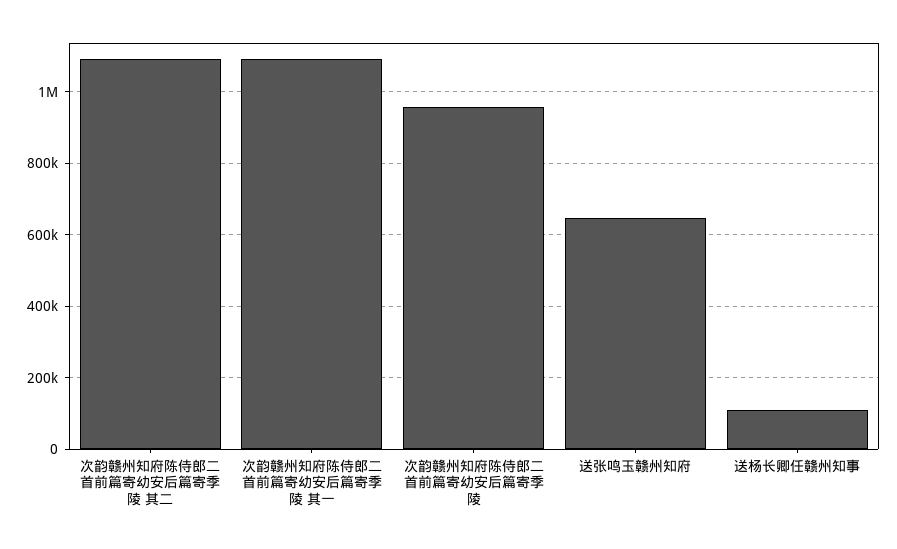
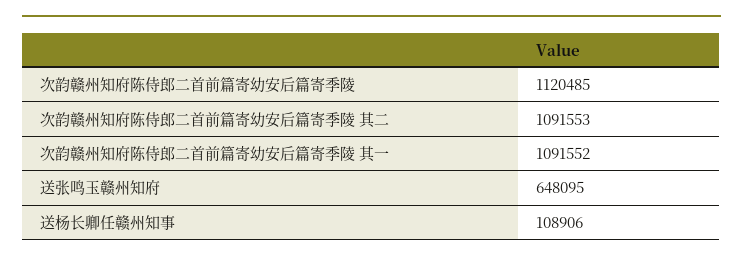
  {
    "次韵赣州知府陈侍郎二首前篇寄幼安后篇寄季陵 其二": 1091553,
    "次韵赣州知府陈侍郎二首前篇寄幼安后篇寄季陵 其一": 1091552,
-   "次韵赣州知府陈侍郎二首前篇寄幼安后篇寄季陵": 960000,
+   "次韵赣州知府陈侍郎二首前篇寄幼安后篇寄季陵": 1120485,
    "送张鸣玉赣州知府": 648095,
    "送杨长卿任赣州知事": 108906
  }

